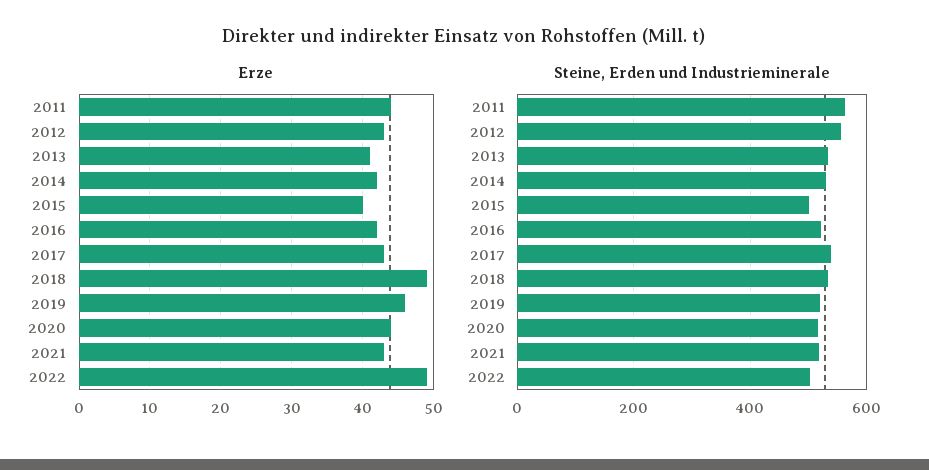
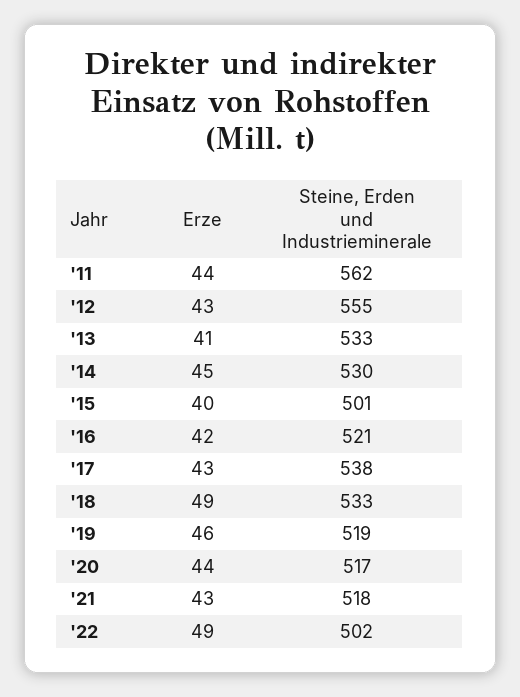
  {
    "Erze": {
      "2011": 44,
      "2012": 43,
      "2013": 41,
-     "2014": 42,
+     "2014": 45,
      "2015": 40,
      "2016": 42,
      "2017": 43,
      "2018": 49,
      "2019": 46,
      "2020": 44,
      "2021": 43,
      "2022": 49
    },
    "Steine, Erden und Industrieminerale": {
      "2011": 562,
      "2012": 555,
      "2013": 533,
      "2014": 530,
      "2015": 501,
      "2016": 521,
      "2017": 538,
      "2018": 533,
      "2019": 519,
      "2020": 517,
      "2021": 518,
      "2022": 502
    }
  }

